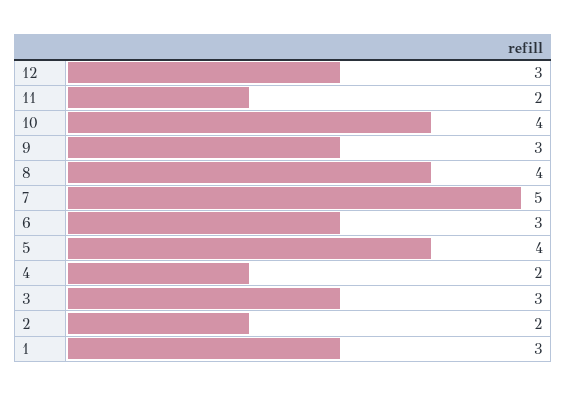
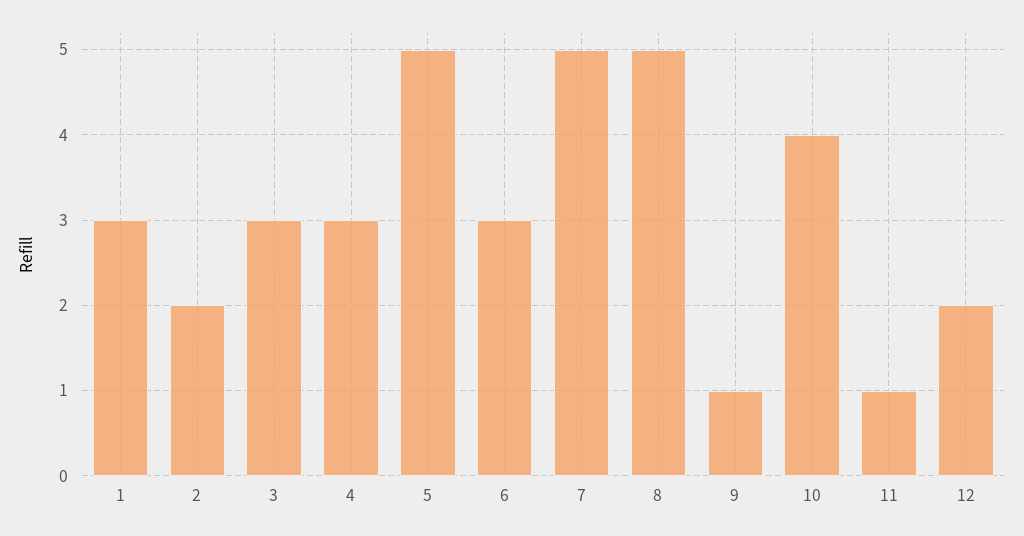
  {
-   "12": 3,
+   "12": 2,
-   "11": 2,
+   "11": 1,
    "10": 4,
-   "9": 3,
+   "9": 1,
-   "8": 4,
+   "8": 5,
    "7": 5,
    "6": 3,
-   "5": 4,
+   "5": 5,
-   "4": 2,
+   "4": 3,
    "3": 3,
    "2": 2,
    "1": 3
  }

